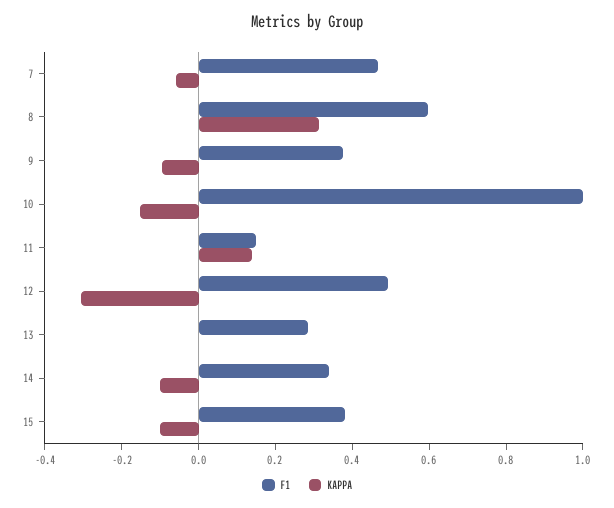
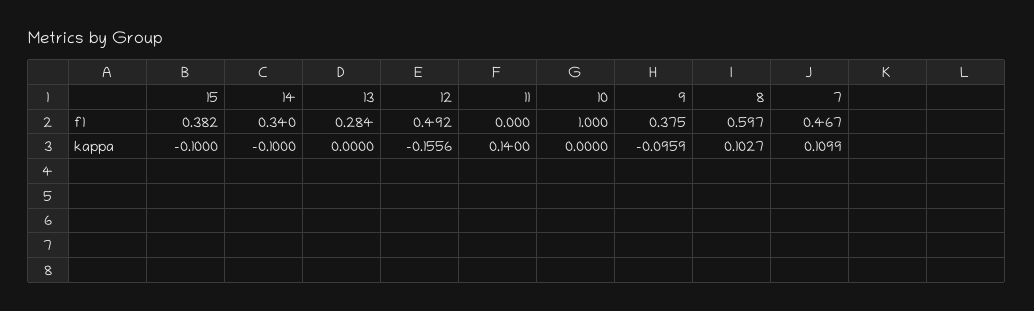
  {
    "F1": {
      "7": 0.467,
      "8": 0.597,
      "9": 0.375,
      "10": 1,
-     "11": 0.15,
+     "11": 0,
      "12": 0.492,
      "13": 0.284,
      "14": 0.34,
      "15": 0.382
    },
    "KAPPA": {
-     "7": -0.05,
+     "7": 0.1099,
-     "8": 0.3,
+     "8": 0.1027,
      "9": -0.0959,
-     "10": -0.15,
+     "10": 0,
      "11": 0.14,
-     "12": -0.3,
+     "12": -0.1556,
      "13": 0,
      "14": -0.1,
      "15": -0.1
    }
  }

